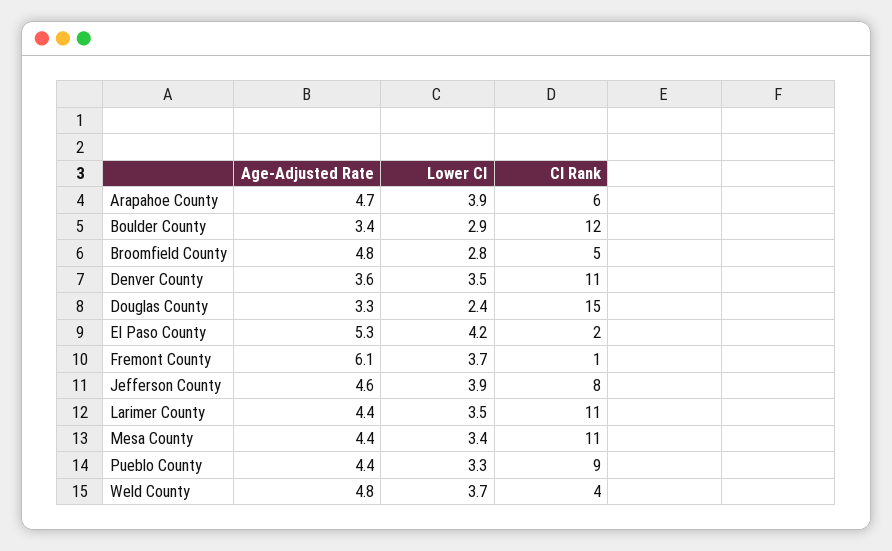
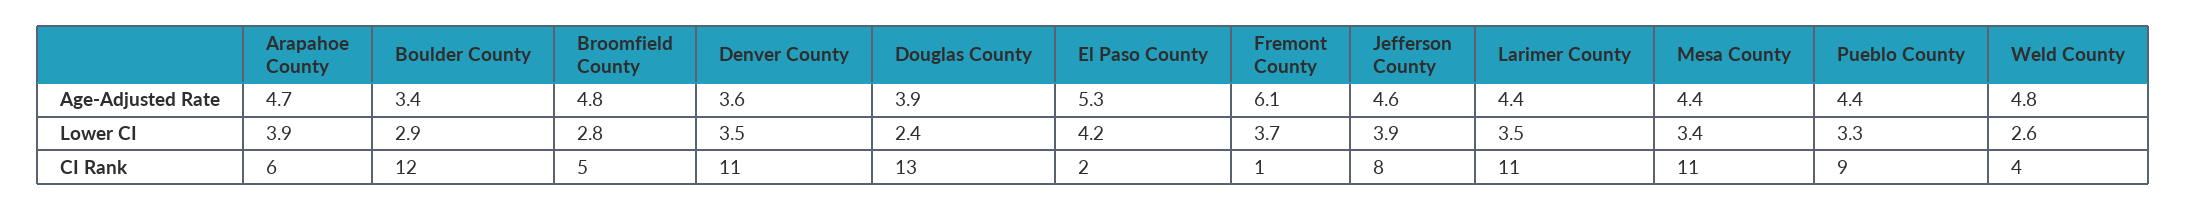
  {
    "Age-Adjusted Rate": {
      "Arapahoe County": 4.7,
      "Boulder County": 3.4,
      "Broomfield County": 4.8,
      "Denver County": 3.6,
-     "Douglas County": 3.3,
+     "Douglas County": 3.9,
      "El Paso County": 5.3,
      "Fremont County": 6.1,
      "Jefferson County": 4.6,
      "Larimer County": 4.4,
      "Mesa County": 4.4,
      "Pueblo County": 4.4,
      "Weld County": 4.8
    },
    "Lower CI": {
      "Arapahoe County": 3.9,
      "Boulder County": 2.9,
      "Broomfield County": 2.8,
      "Denver County": 3.5,
      "Douglas County": 2.4,
      "El Paso County": 4.2,
      "Fremont County": 3.7,
      "Jefferson County": 3.9,
      "Larimer County": 3.5,
      "Mesa County": 3.4,
      "Pueblo County": 3.3,
-     "Weld County": 3.7
+     "Weld County": 2.6
    },
    "CI Rank": {
      "Arapahoe County": 6,
      "Boulder County": 12,
      "Broomfield County": 5,
      "Denver County": 11,
-     "Douglas County": 15,
+     "Douglas County": 13,
      "El Paso County": 2,
      "Fremont County": 1,
      "Jefferson County": 8,
      "Larimer County": 11,
      "Mesa County": 11,
      "Pueblo County": 9,
      "Weld County": 4
    }
  }

